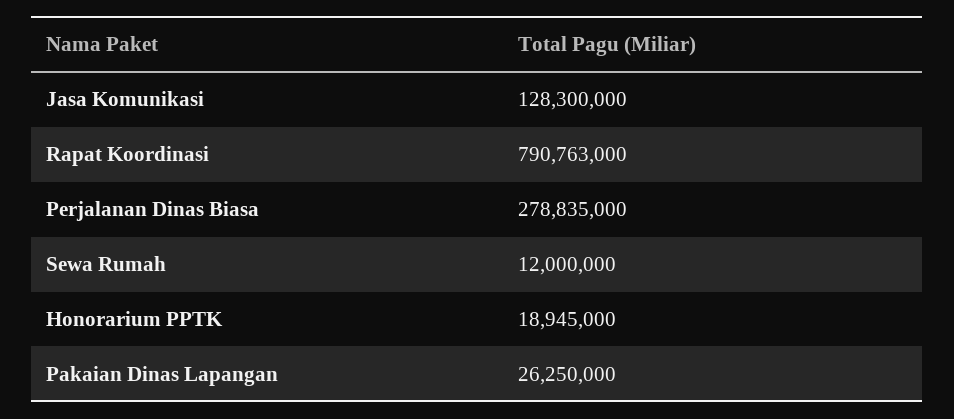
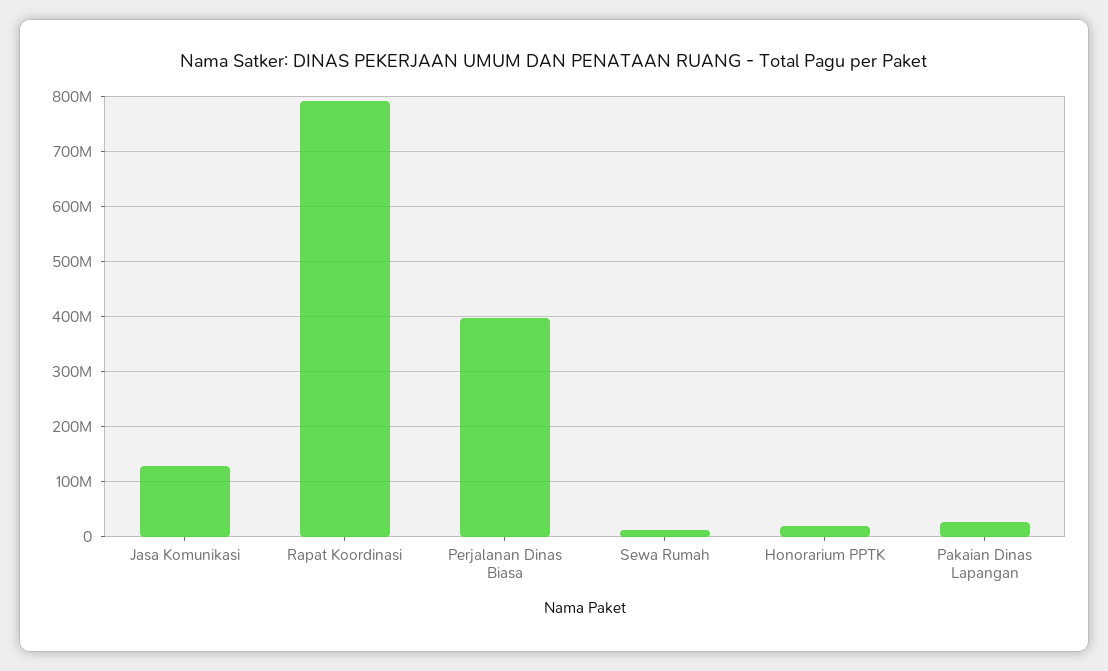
  {
    "Jasa Komunikasi": 128300000,
    "Rapat Koordinasi": 790763000,
-   "Perjalanan Dinas Biasa": 278835000,
+   "Perjalanan Dinas Biasa": 400000000,
    "Sewa Rumah": 12000000,
    "Honorarium PPTK": 18945000,
    "Pakaian Dinas Lapangan": 26250000
  }

